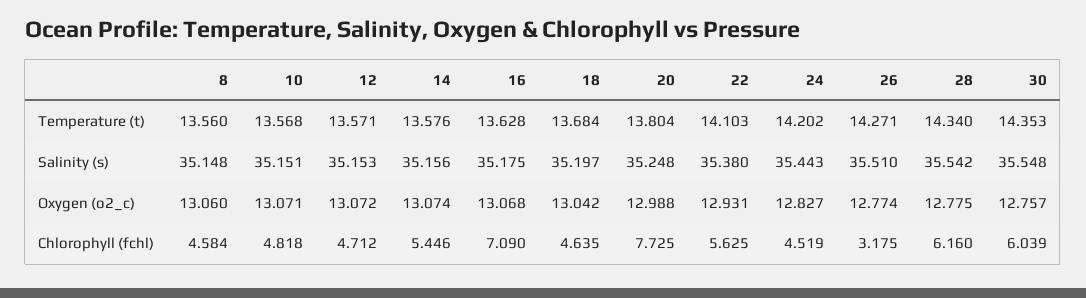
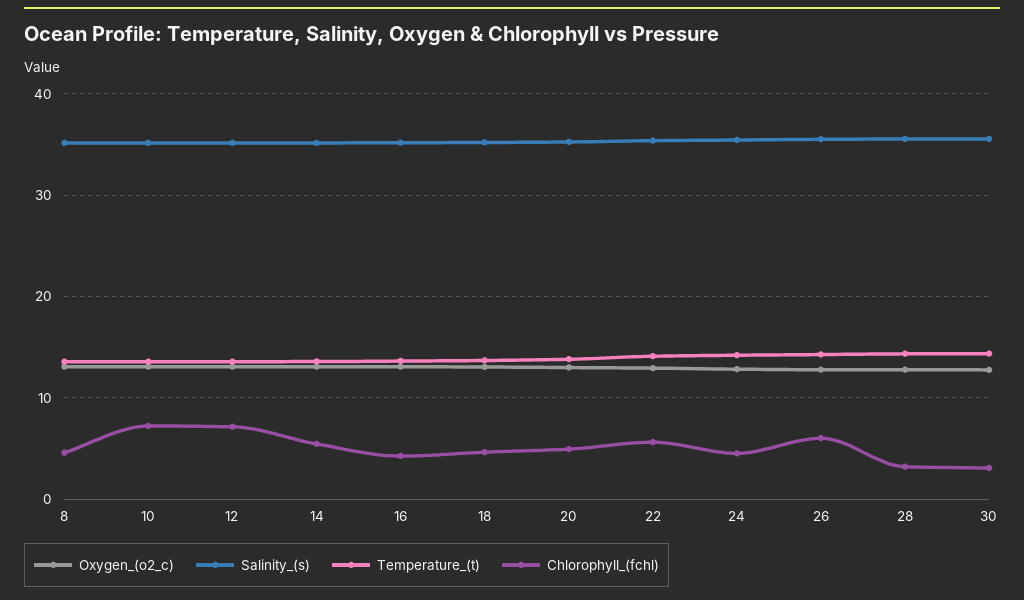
  {
    "Temperature (t)": {
      "8": 13.56,
      "10": 13.568,
      "12": 13.571,
      "14": 13.576,
      "16": 13.628,
      "18": 13.684,
      "20": 13.804,
      "22": 14.103,
      "24": 14.202,
      "26": 14.271,
      "28": 14.34,
      "30": 14.353
    },
    "Salinity (s)": {
      "8": 35.148,
      "10": 35.151,
      "12": 35.153,
      "14": 35.156,
      "16": 35.175,
      "18": 35.197,
      "20": 35.248,
      "22": 35.38,
      "24": 35.443,
      "26": 35.51,
      "28": 35.542,
      "30": 35.548
    },
    "Oxygen (o2_c)": {
      "8": 13.06,
      "10": 13.071,
      "12": 13.072,
      "14": 13.074,
      "16": 13.068,
      "18": 13.042,
      "20": 12.988,
      "22": 12.931,
      "24": 12.827,
      "26": 12.774,
      "28": 12.775,
      "30": 12.757
    },
    "Chlorophyll (fchl)": {
      "8": 4.584,
-     "10": 4.818,
+     "10": 7,
-     "12": 4.712,
+     "12": 7,
      "14": 5.446,
-     "16": 7.09,
+     "16": 4,
      "18": 4.635,
-     "20": 7.725,
+     "20": 5,
      "22": 5.625,
      "24": 4.519,
-     "26": 3.175,
+     "26": 6,
-     "28": 6.16,
+     "28": 3,
-     "30": 6.039
+     "30": 3
    }
  }

